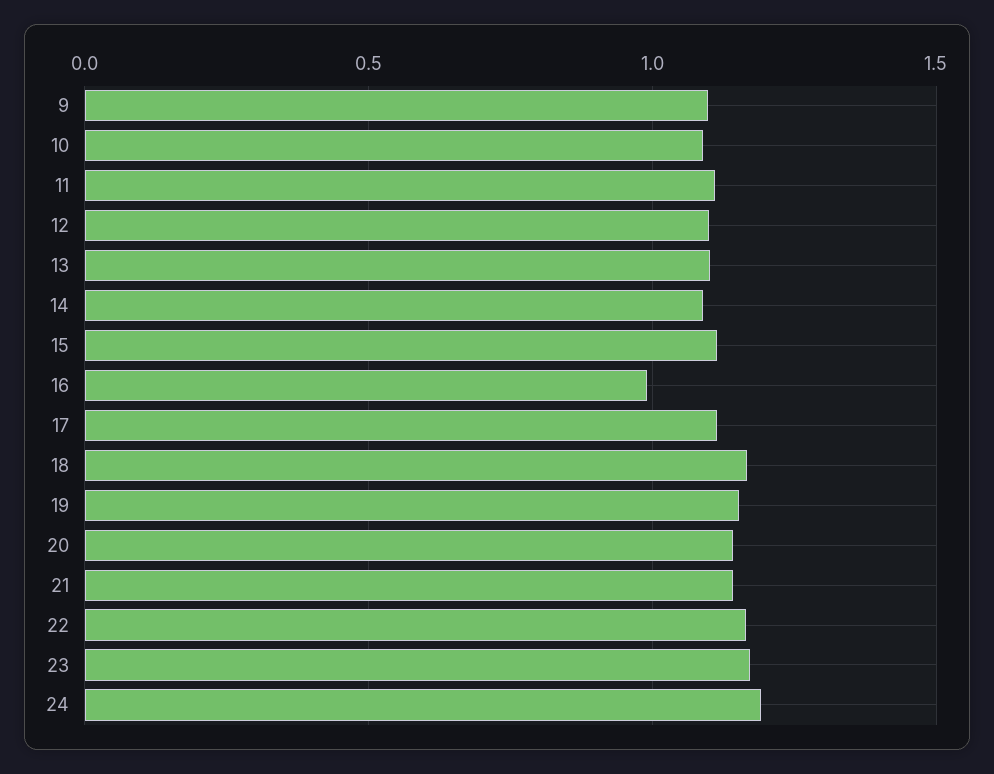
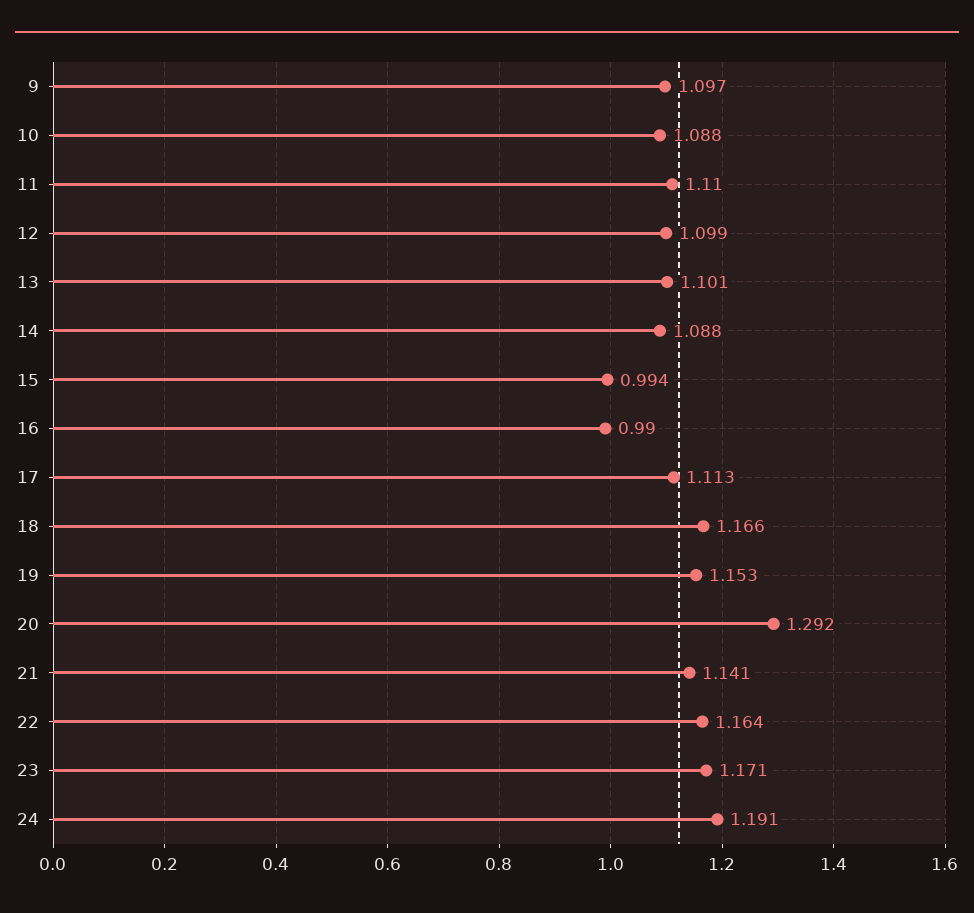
  {
    "9": 1.097,
    "10": 1.088,
    "11": 1.11,
    "12": 1.099,
    "13": 1.101,
    "14": 1.088,
-   "15": 1.1,
+   "15": 0.994,
    "16": 0.99,
    "17": 1.113,
    "18": 1.166,
    "19": 1.153,
-   "20": 1.15,
+   "20": 1.292,
    "21": 1.141,
    "22": 1.164,
    "23": 1.171,
    "24": 1.191
  }

